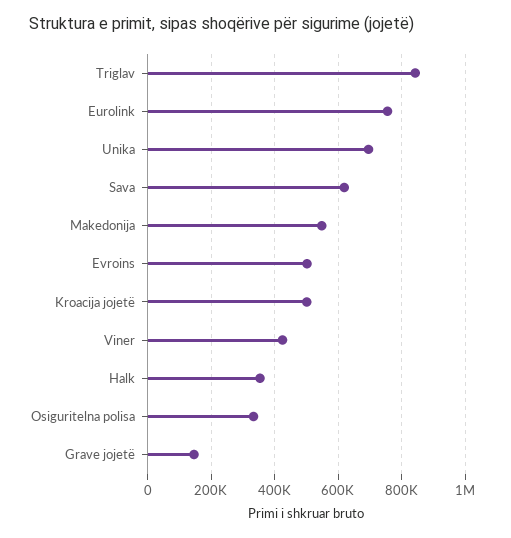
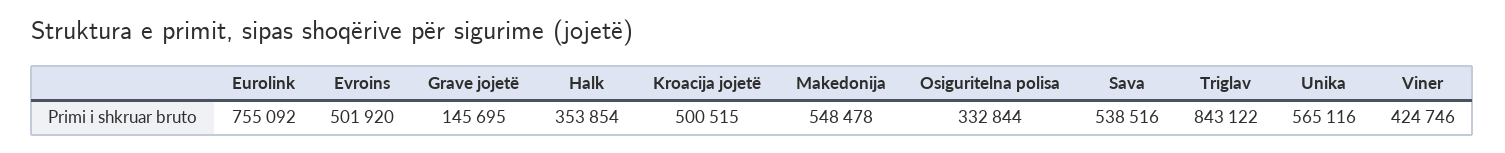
  {
    "Triglav": 843122,
    "Eurolink": 755092,
-   "Unika": 700000,
+   "Unika": 565116,
-   "Sava": 620000,
+   "Sava": 538516,
    "Makedonija": 548478,
    "Evroins": 501920,
    "Kroacija jojetë": 500515,
    "Viner": 424746,
    "Halk": 353854,
    "Osiguritelna polisa": 332844,
    "Grave jojetë": 145695
  }

